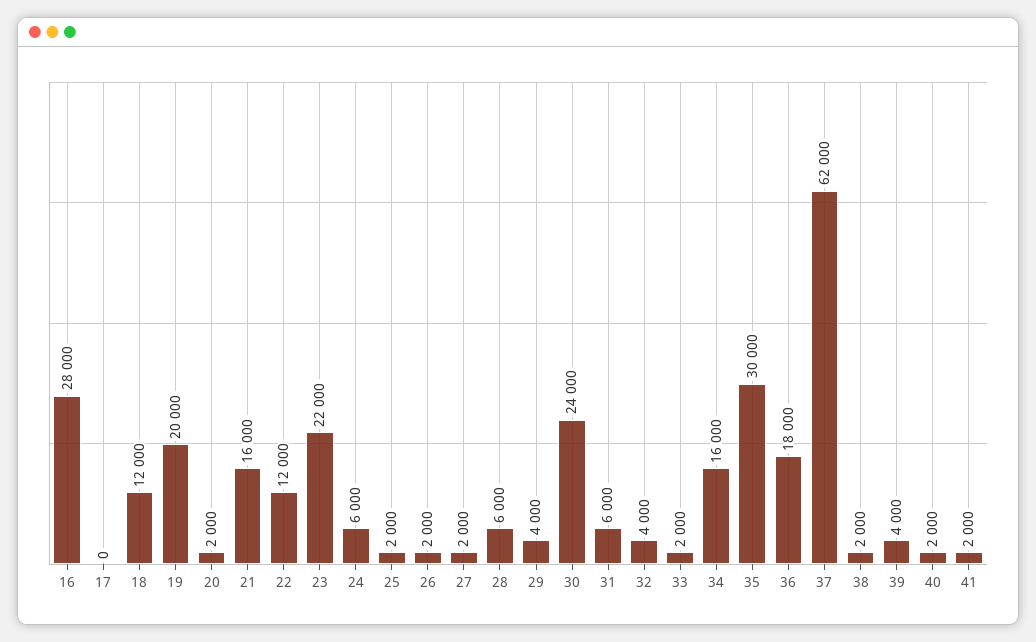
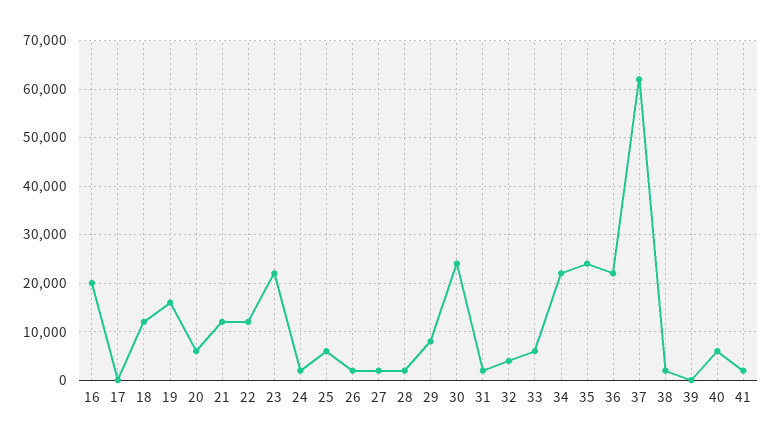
  {
-   "16": 28000,
+   "16": 20000,
    "17": 0,
    "18": 12000,
-   "19": 20000,
+   "19": 16000,
-   "20": 2000,
+   "20": 6000,
-   "21": 16000,
+   "21": 12000,
    "22": 12000,
    "23": 22000,
-   "24": 6000,
+   "24": 2000,
-   "25": 2000,
+   "25": 6000,
    "26": 2000,
    "27": 2000,
-   "28": 6000,
+   "28": 2000,
-   "29": 4000,
+   "29": 8000,
    "30": 24000,
-   "31": 6000,
+   "31": 2000,
    "32": 4000,
-   "33": 2000,
+   "33": 6000,
-   "34": 16000,
+   "34": 22000,
-   "35": 30000,
+   "35": 24000,
-   "36": 18000,
+   "36": 22000,
    "37": 62000,
    "38": 2000,
-   "39": 4000,
+   "39": 0,
-   "40": 2000,
+   "40": 6000,
    "41": 2000
  }

